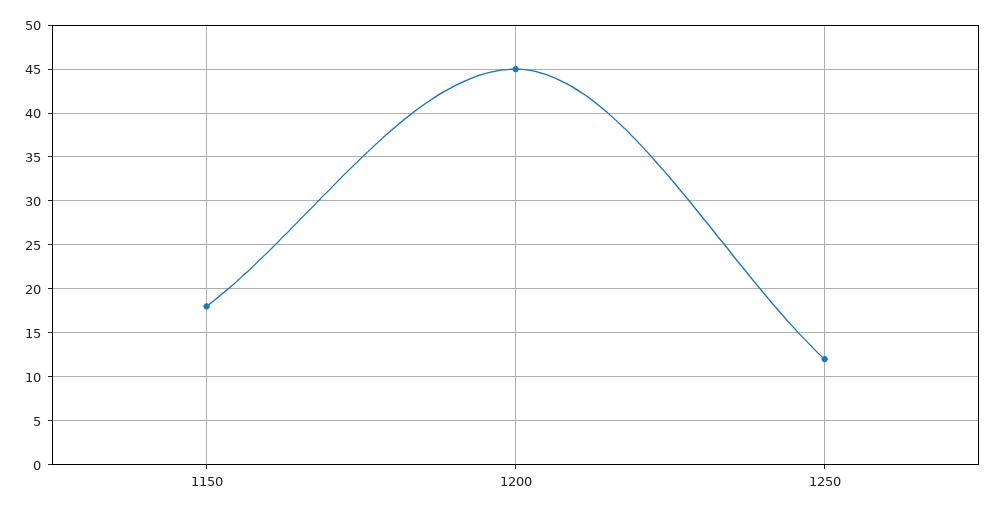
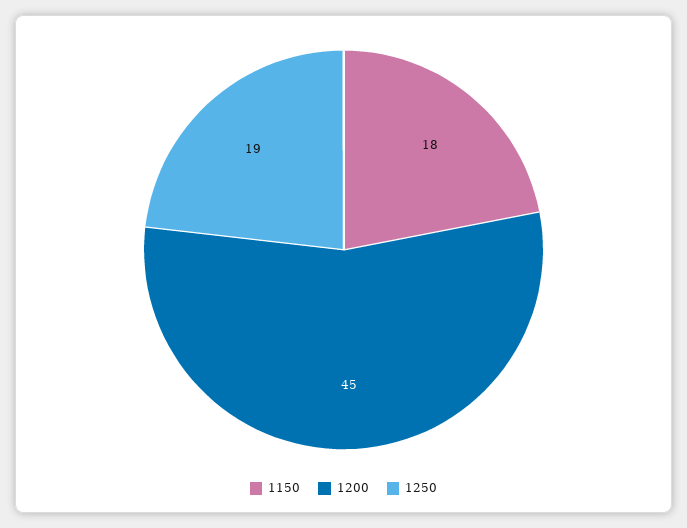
  {
    "1150": 18,
    "1200": 45,
-   "1250": 12
+   "1250": 19
  }

